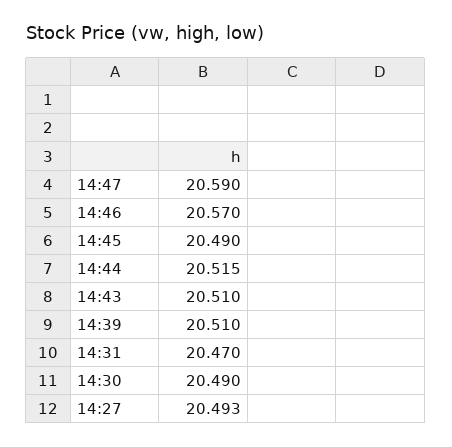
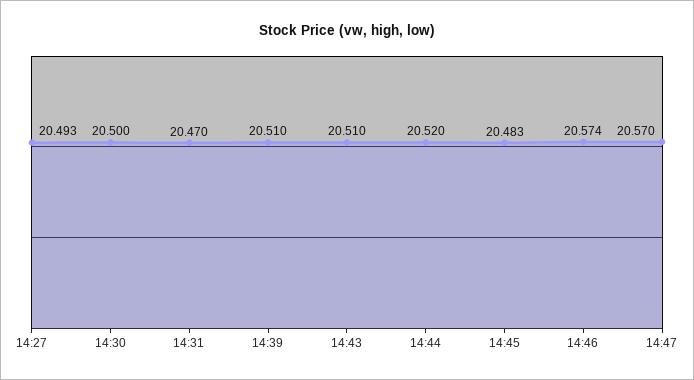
  {
-   "14:47": 20.59,
+   "14:47": 20.57,
-   "14:46": 20.57,
+   "14:46": 20.574,
-   "14:45": 20.49,
+   "14:45": 20.483,
-   "14:44": 20.515,
+   "14:44": 20.52,
    "14:43": 20.51,
    "14:39": 20.51,
    "14:31": 20.47,
-   "14:30": 20.49,
+   "14:30": 20.5,
    "14:27": 20.493
  }

